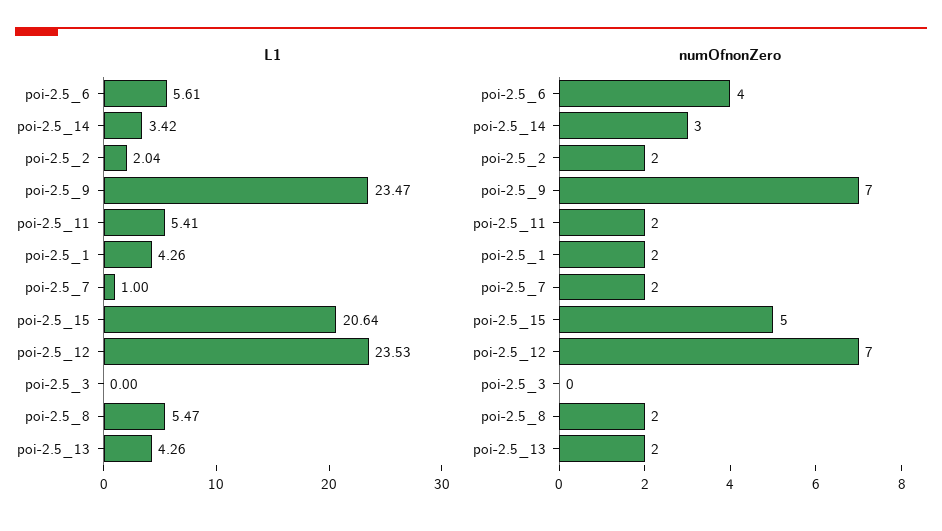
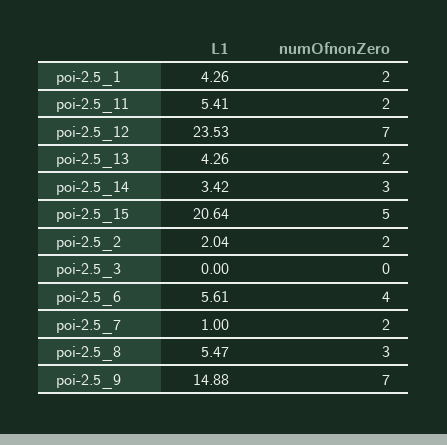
  {
    "L1": {
      "poi-2.5_6": 5.61,
      "poi-2.5_14": 3.42,
      "poi-2.5_2": 2.04,
-     "poi-2.5_9": 23.47,
+     "poi-2.5_9": 14.88,
      "poi-2.5_11": 5.41,
      "poi-2.5_1": 4.26,
      "poi-2.5_7": 1,
      "poi-2.5_15": 20.64,
      "poi-2.5_12": 23.53,
      "poi-2.5_3": 0,
      "poi-2.5_8": 5.47,
      "poi-2.5_13": 4.26
    },
    "numOfnonZero": {
      "poi-2.5_6": 4,
      "poi-2.5_14": 3,
      "poi-2.5_2": 2,
      "poi-2.5_9": 7,
      "poi-2.5_11": 2,
      "poi-2.5_1": 2,
      "poi-2.5_7": 2,
      "poi-2.5_15": 5,
      "poi-2.5_12": 7,
      "poi-2.5_3": 0,
-     "poi-2.5_8": 2,
+     "poi-2.5_8": 3,
      "poi-2.5_13": 2
    }
  }

